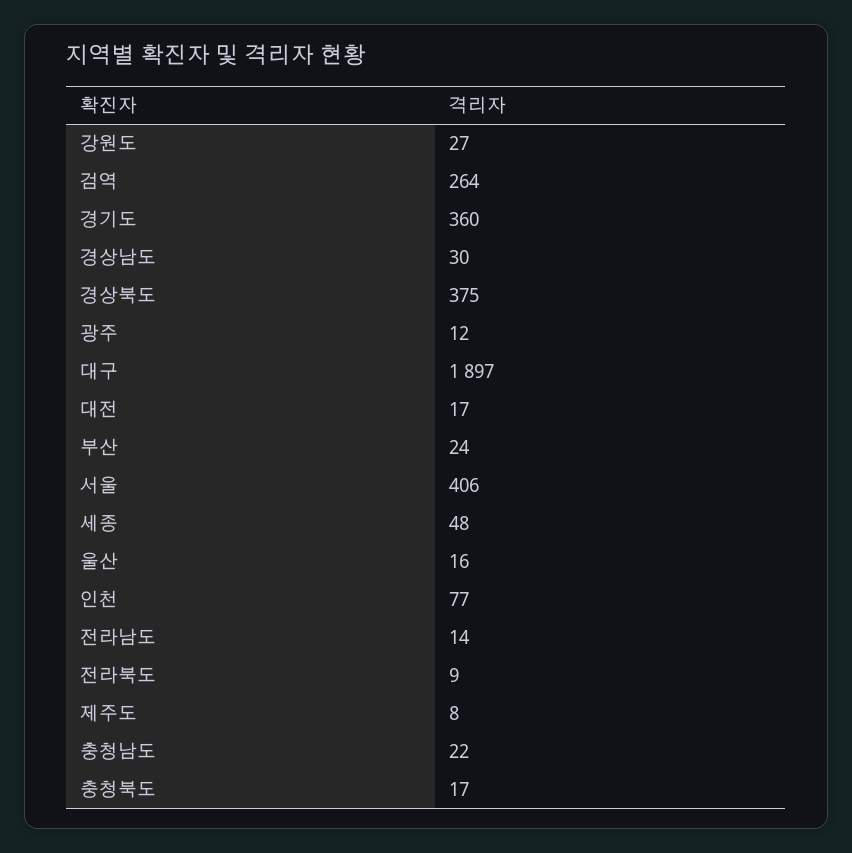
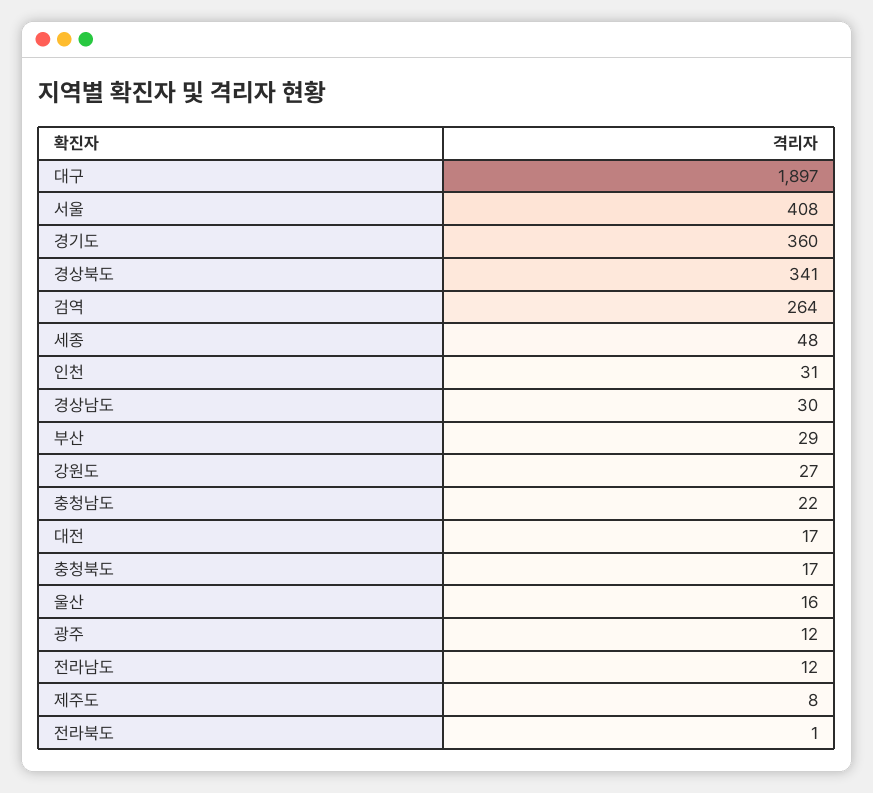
  {
    "강원도": 27,
    "검역": 264,
    "경기도": 360,
    "경상남도": 30,
-   "경상북도": 375,
+   "경상북도": 341,
    "광주": 12,
    "대구": 1897,
    "대전": 17,
-   "부산": 24,
+   "부산": 29,
-   "서울": 406,
+   "서울": 408,
    "세종": 48,
    "울산": 16,
-   "인천": 77,
+   "인천": 31,
-   "전라남도": 14,
+   "전라남도": 12,
-   "전라북도": 9,
+   "전라북도": 1,
    "제주도": 8,
    "충청남도": 22,
    "충청북도": 17
  }

